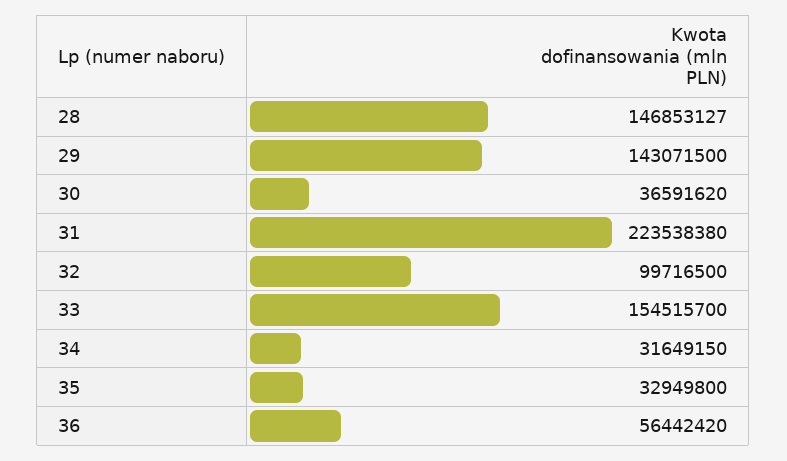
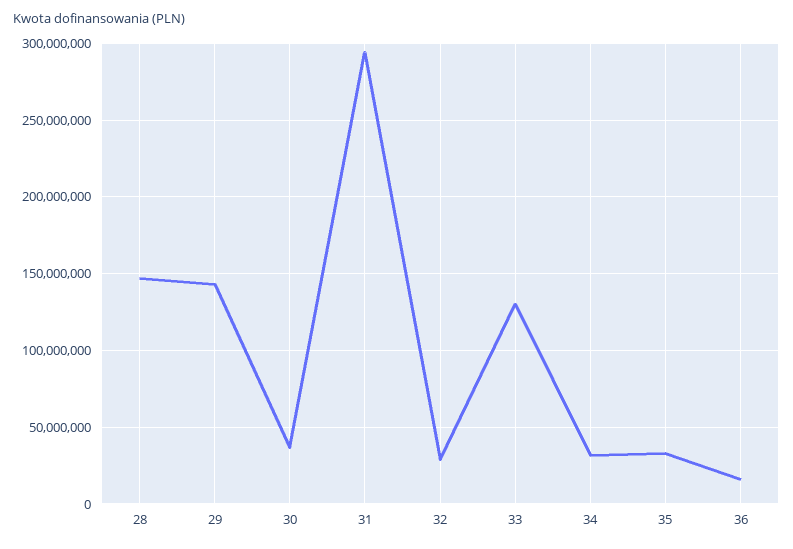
  {
    "28": 146853127,
    "29": 143071500,
    "30": 36591620,
-   "31": 223538380,
+   "31": 295000000,
-   "32": 99716500,
+   "32": 30000000,
-   "33": 154515700,
+   "33": 130000000,
    "34": 31649150,
    "35": 32949800,
-   "36": 56442420
+   "36": 15000000
  }

